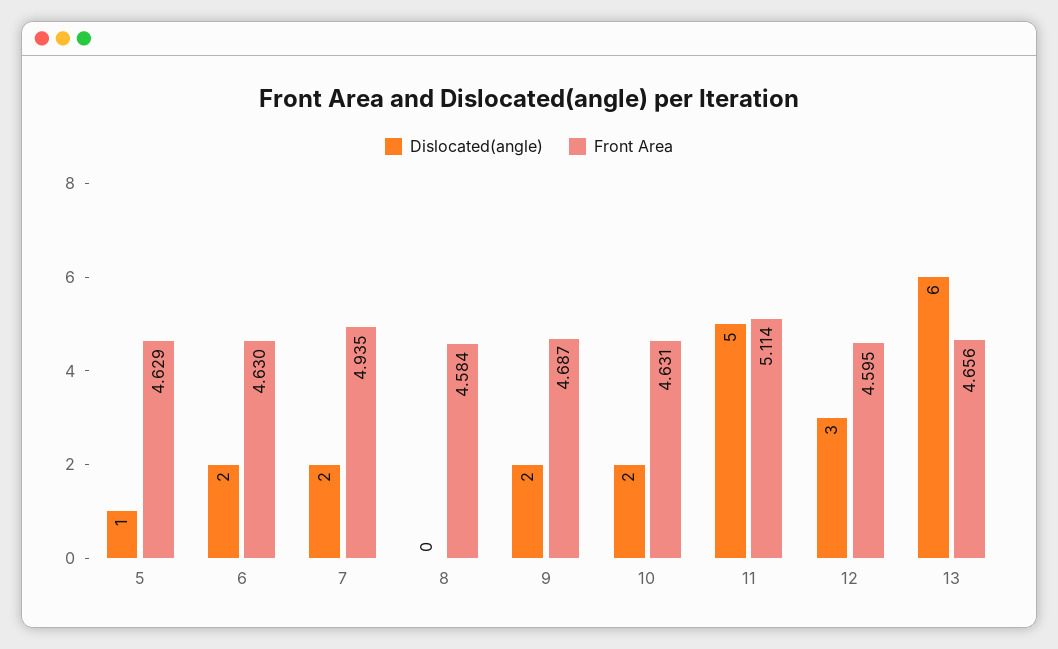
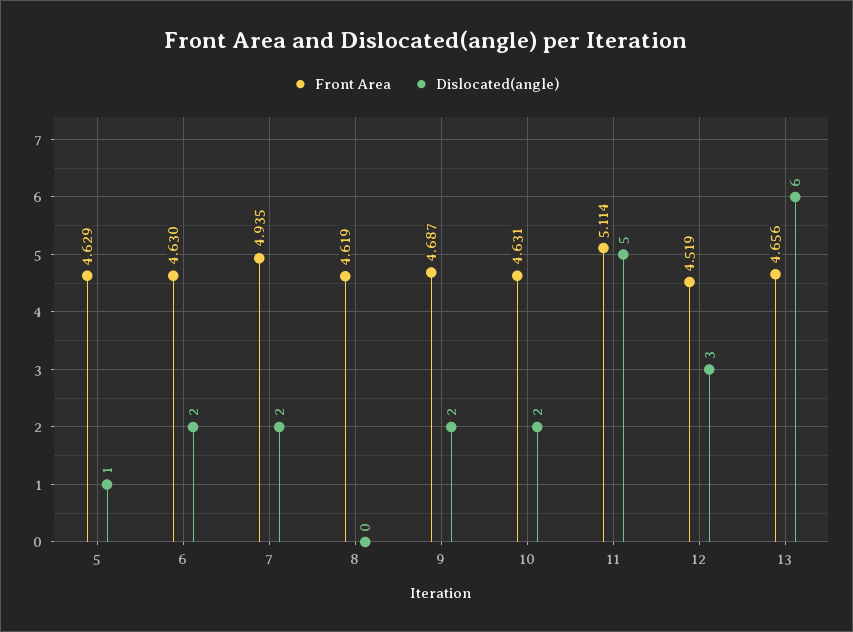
  {
    "Dislocated(angle)": {
      "5": 1,
      "6": 2,
      "7": 2,
      "8": 0,
      "9": 2,
      "10": 2,
      "11": 5,
      "12": 3,
      "13": 6
    },
    "Front Area": {
      "5": 4.629,
      "6": 4.63,
      "7": 4.935,
-     "8": 4.584,
+     "8": 4.619,
      "9": 4.687,
      "10": 4.631,
      "11": 5.114,
-     "12": 4.595,
+     "12": 4.519,
      "13": 4.656
    }
  }

